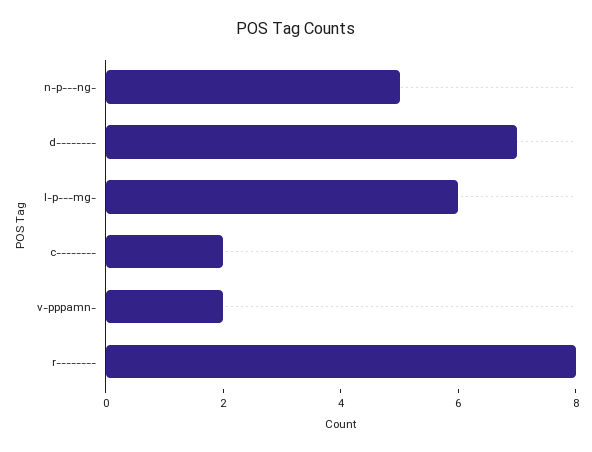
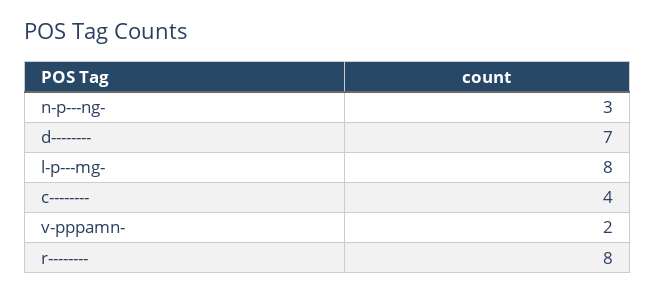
  {
-   "n-p---ng-": 5,
+   "n-p---ng-": 3,
    "d--------": 7,
-   "l-p---mg-": 6,
+   "l-p---mg-": 8,
-   "c--------": 2,
+   "c--------": 4,
    "v-pppamn-": 2,
    "r--------": 8
  }

